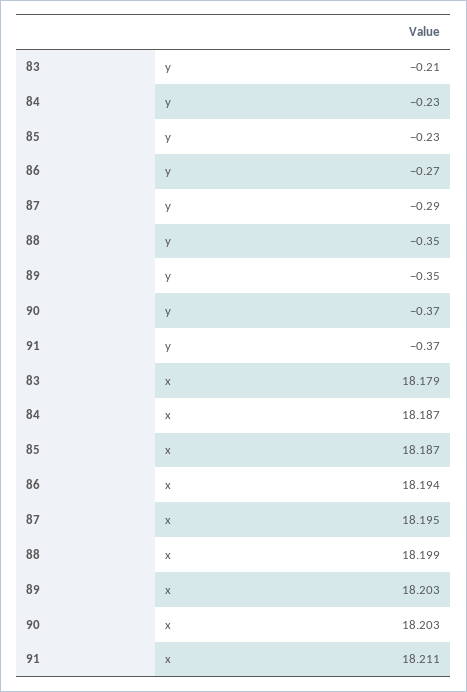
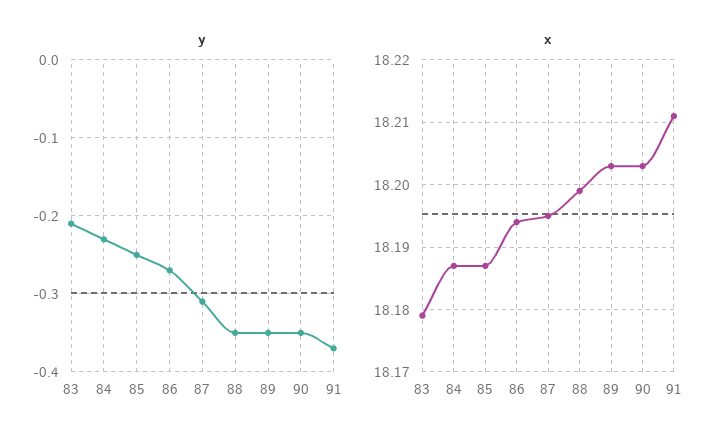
  {
    "y": {
      "83": -0.21,
      "84": -0.23,
-     "85": -0.23,
+     "85": -0.25,
      "86": -0.27,
-     "87": -0.29,
+     "87": -0.31,
      "88": -0.35,
      "89": -0.35,
-     "90": -0.37,
+     "90": -0.35,
      "91": -0.37
    },
    "x": {
      "83": 18.179,
      "84": 18.187,
      "85": 18.187,
      "86": 18.194,
      "87": 18.195,
      "88": 18.199,
      "89": 18.203,
      "90": 18.203,
      "91": 18.211
    }
  }

